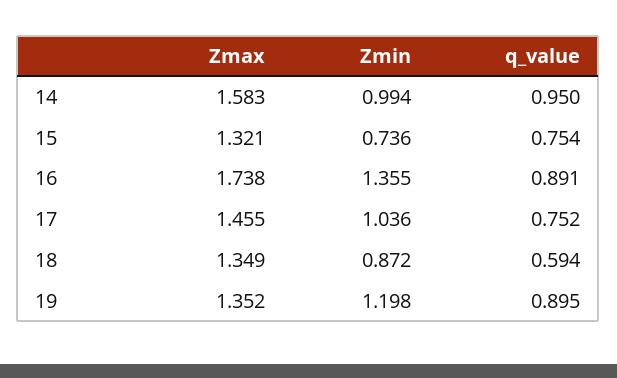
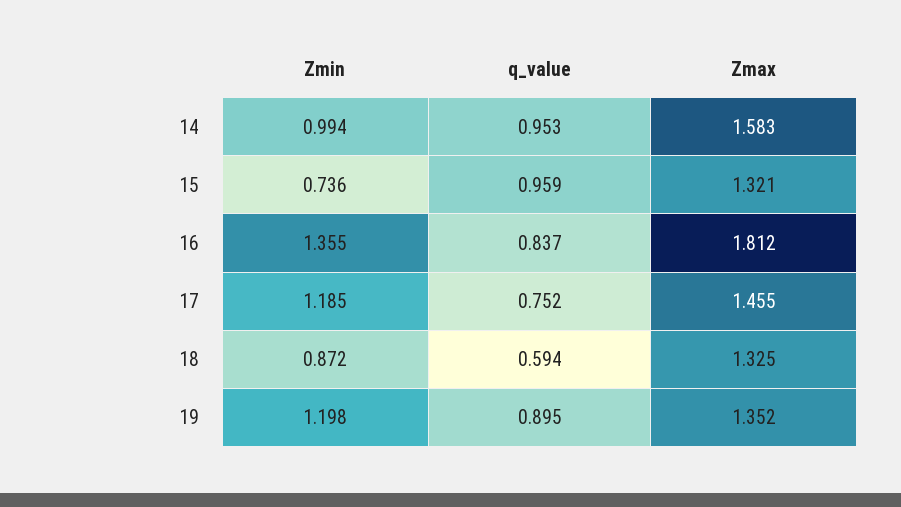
  {
    "Zmax": {
      "14": 1.583,
      "15": 1.321,
-     "16": 1.738,
+     "16": 1.812,
      "17": 1.455,
-     "18": 1.349,
+     "18": 1.325,
      "19": 1.352
    },
    "Zmin": {
      "14": 0.994,
      "15": 0.736,
      "16": 1.355,
-     "17": 1.036,
+     "17": 1.185,
      "18": 0.872,
      "19": 1.198
    },
    "q_value": {
-     "14": 0.95,
+     "14": 0.953,
-     "15": 0.754,
+     "15": 0.959,
-     "16": 0.891,
+     "16": 0.837,
      "17": 0.752,
      "18": 0.594,
      "19": 0.895
    }
  }

